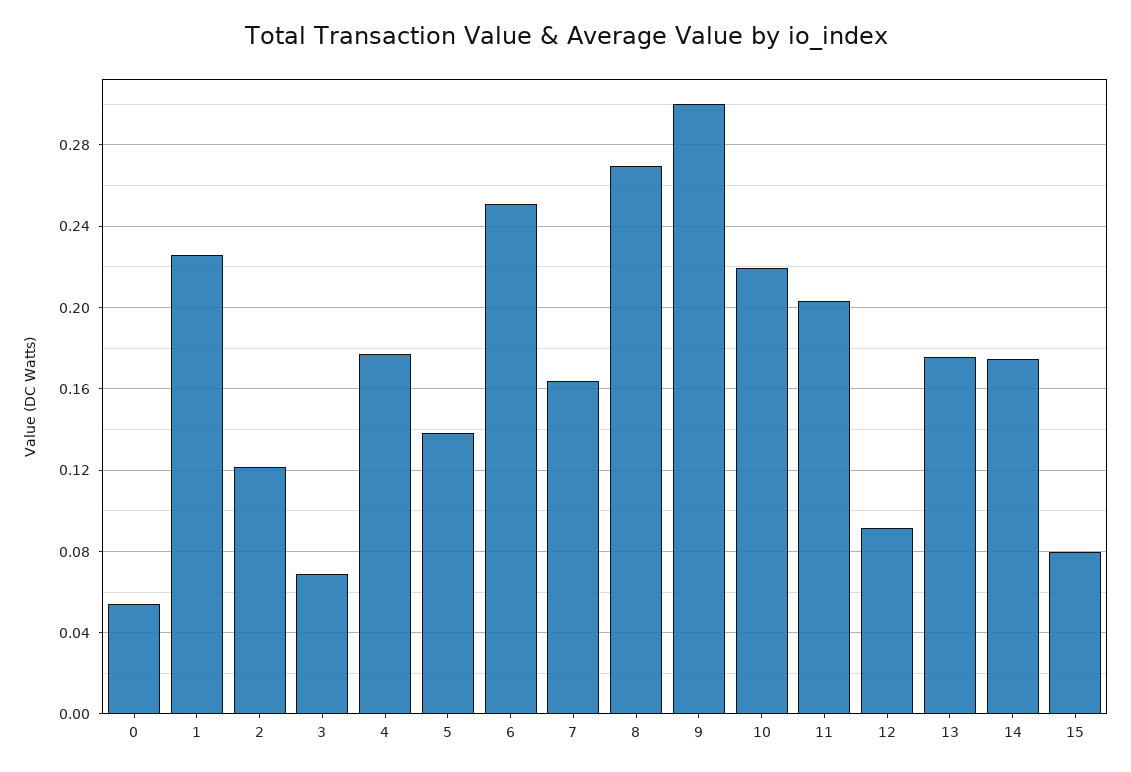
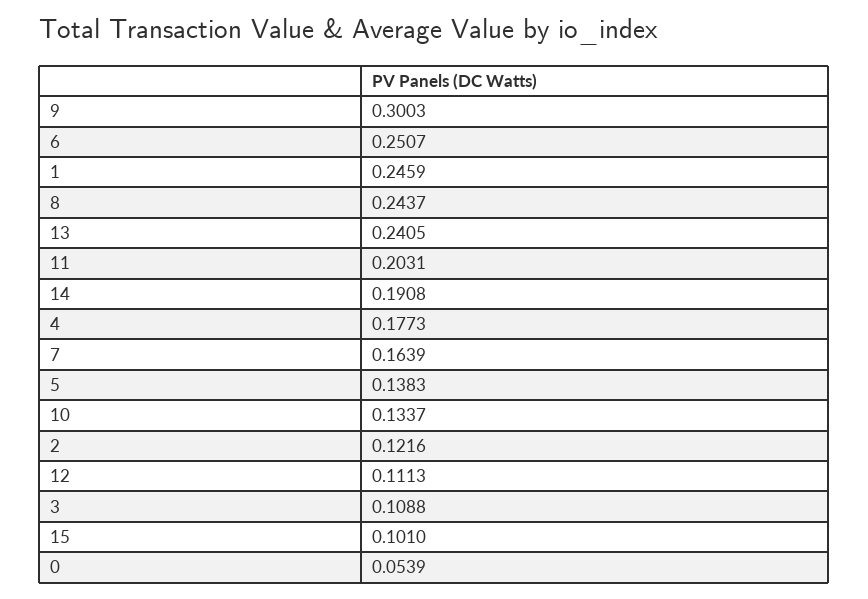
  {
    "0": 0.0539,
-   "1": 0.225,
+   "1": 0.2459,
    "2": 0.1216,
-   "3": 0.07,
+   "3": 0.1088,
    "4": 0.1773,
    "5": 0.1383,
    "6": 0.2507,
    "7": 0.1639,
-   "8": 0.27,
+   "8": 0.2437,
    "9": 0.3003,
-   "10": 0.22,
+   "10": 0.1337,
    "11": 0.2031,
-   "12": 0.09,
+   "12": 0.1113,
-   "13": 0.175,
+   "13": 0.2405,
-   "14": 0.175,
+   "14": 0.1908,
-   "15": 0.08
+   "15": 0.101
  }

